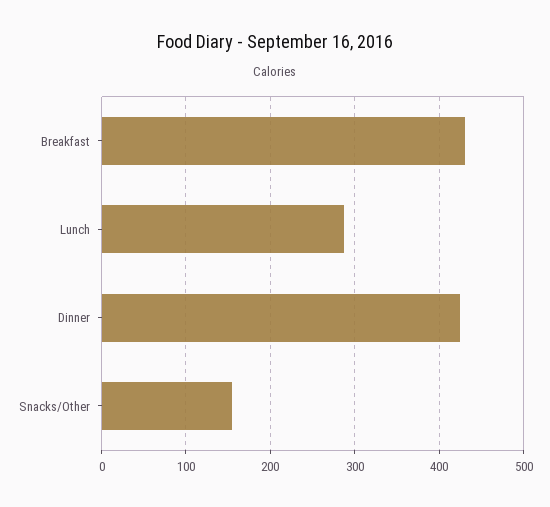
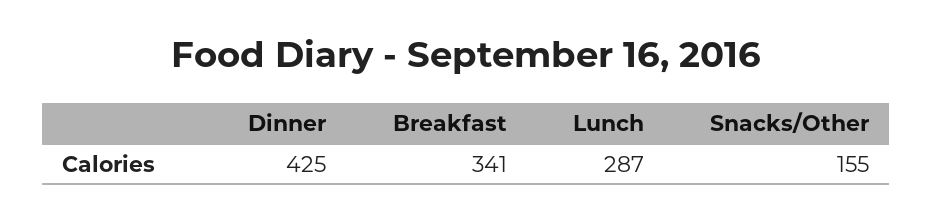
  {
-   "Breakfast": 430,
+   "Breakfast": 341,
    "Lunch": 287,
    "Dinner": 425,
    "Snacks/Other": 155
  }

